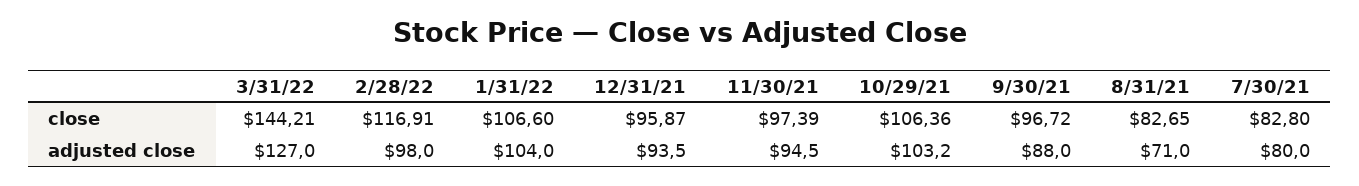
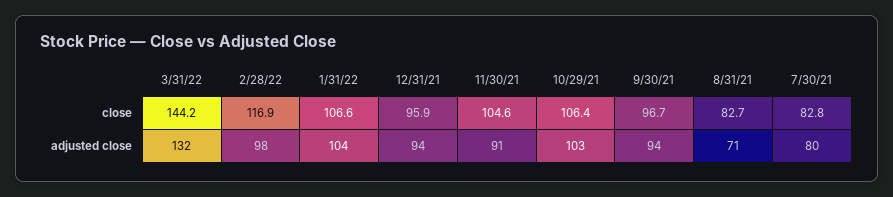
  {
    "3/31/22": {
      "close": 144.21,
-     "adjusted close": 127
+     "adjusted close": 132
    },
    "2/28/22": {
      "close": 116.91,
      "adjusted close": 98
    },
    "1/31/22": {
      "close": 106.6,
      "adjusted close": 104
    },
    "12/31/21": {
      "close": 95.87,
      "adjusted close": 93.5
    },
    "11/30/21": {
-     "close": 97.39,
+     "close": 104.6,
-     "adjusted close": 94.5
+     "adjusted close": 91
    },
    "10/29/21": {
      "close": 106.36,
      "adjusted close": 103.2
    },
    "9/30/21": {
      "close": 96.72,
-     "adjusted close": 88
+     "adjusted close": 94
    },
    "8/31/21": {
      "close": 82.65,
      "adjusted close": 71
    },
    "7/30/21": {
      "close": 82.8,
      "adjusted close": 80
    }
  }

